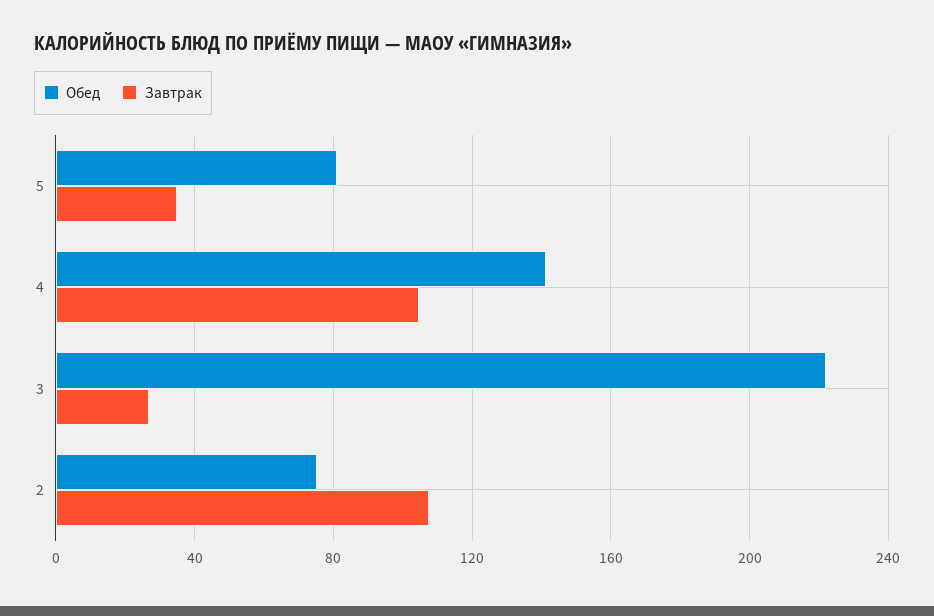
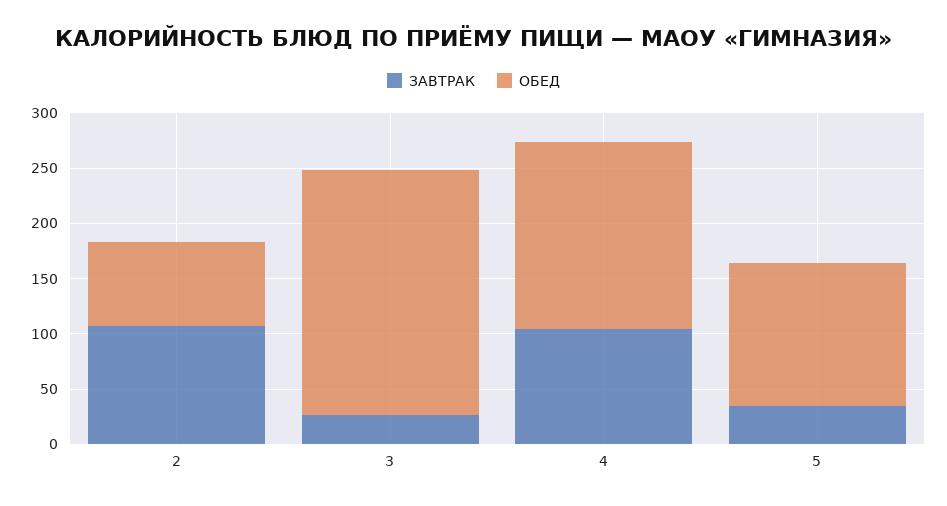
  {
    "Обед": {
-     "5": 80,
+     "5": 130,
-     "4": 140,
+     "4": 170,
      "3": 220,
      "2": 75
    },
    "Завтрак": {
      "5": 35,
      "4": 105,
      "3": 25,
      "2": 110
    }
  }

